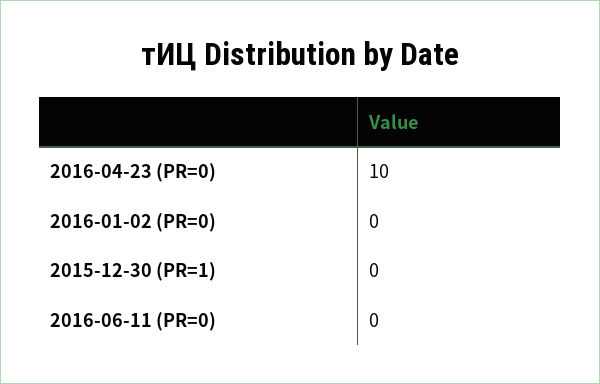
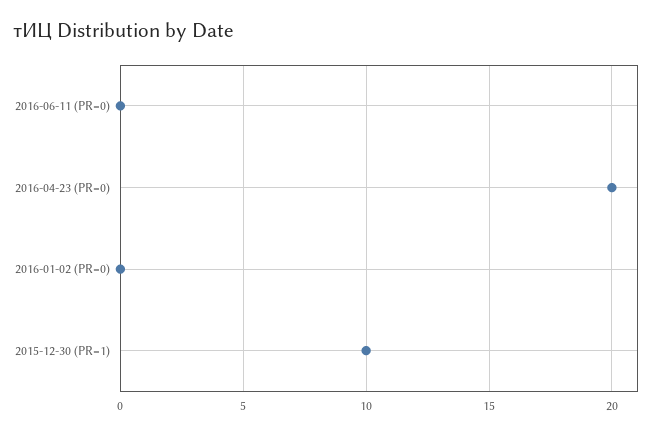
  {
-   "2016-04-23 (PR=0)": 10,
+   "2016-04-23 (PR=0)": 20,
    "2016-01-02 (PR=0)": 0,
-   "2015-12-30 (PR=1)": 0,
+   "2015-12-30 (PR=1)": 10,
    "2016-06-11 (PR=0)": 0
  }

